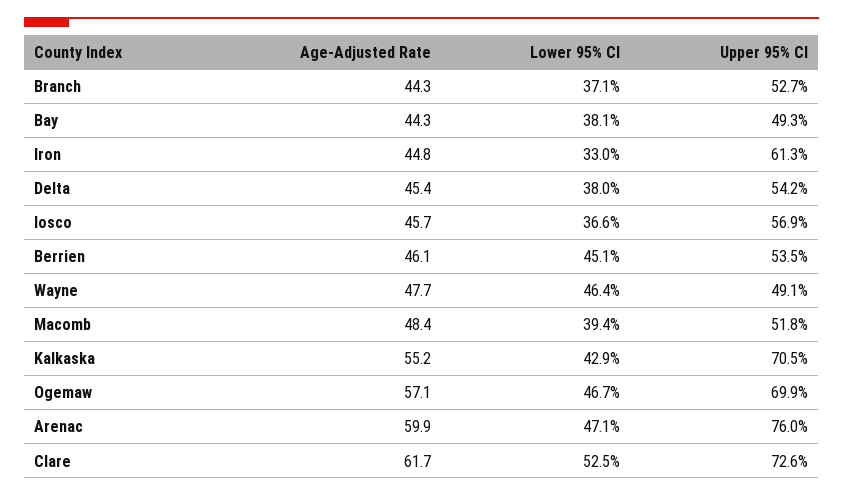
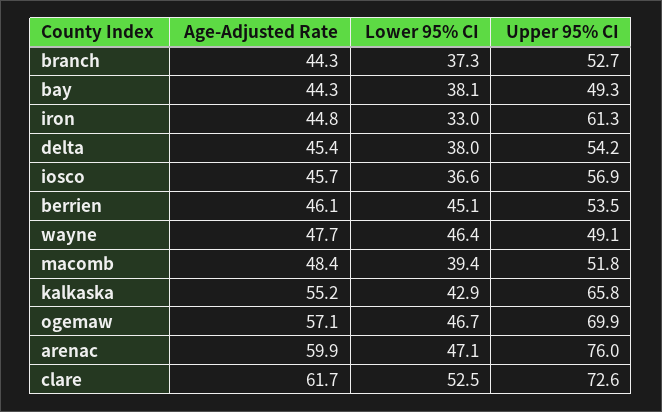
  {
    "Age-Adjusted Rate": {
      "Branch": 44.3,
      "Bay": 44.3,
      "Iron": 44.8,
      "Delta": 45.4,
      "Iosco": 45.7,
      "Berrien": 46.1,
      "Wayne": 47.7,
      "Macomb": 48.4,
      "Kalkaska": 55.2,
      "Ogemaw": 57.1,
      "Arenac": 59.9,
      "Clare": 61.7
    },
    "Lower 95% CI": {
-     "Branch": 37.1,
+     "Branch": 37.3,
      "Bay": 38.1,
      "Iron": 33,
      "Delta": 38,
      "Iosco": 36.6,
      "Berrien": 45.1,
      "Wayne": 46.4,
      "Macomb": 39.4,
      "Kalkaska": 42.9,
      "Ogemaw": 46.7,
      "Arenac": 47.1,
      "Clare": 52.5
    },
    "Upper 95% CI": {
      "Branch": 52.7,
      "Bay": 49.3,
      "Iron": 61.3,
      "Delta": 54.2,
      "Iosco": 56.9,
      "Berrien": 53.5,
      "Wayne": 49.1,
      "Macomb": 51.8,
-     "Kalkaska": 70.5,
+     "Kalkaska": 65.8,
      "Ogemaw": 69.9,
      "Arenac": 76,
      "Clare": 72.6
    }
  }

